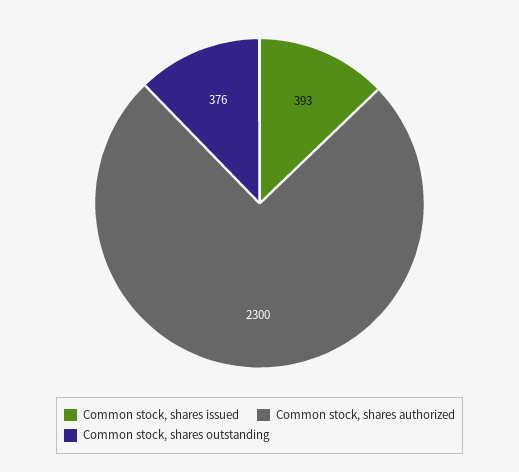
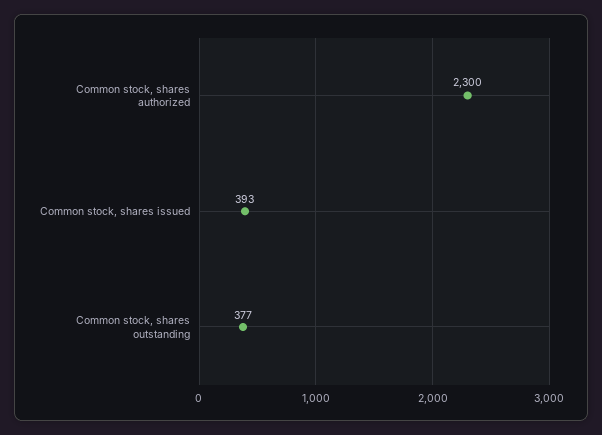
  {
    "Common stock, shares issued": 393,
    "Common stock, shares authorized": 2300,
-   "Common stock, shares outstanding": 376
+   "Common stock, shares outstanding": 377
  }

